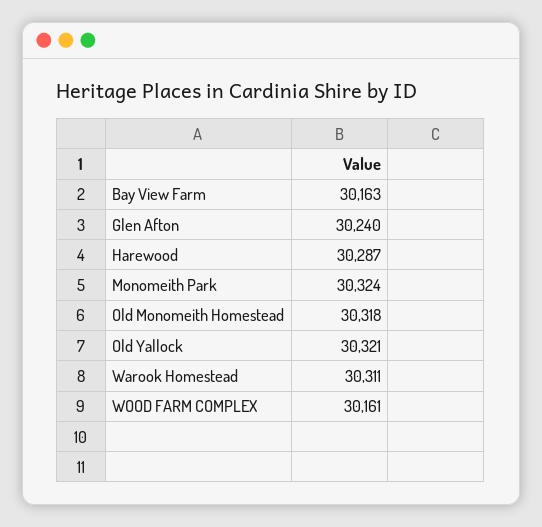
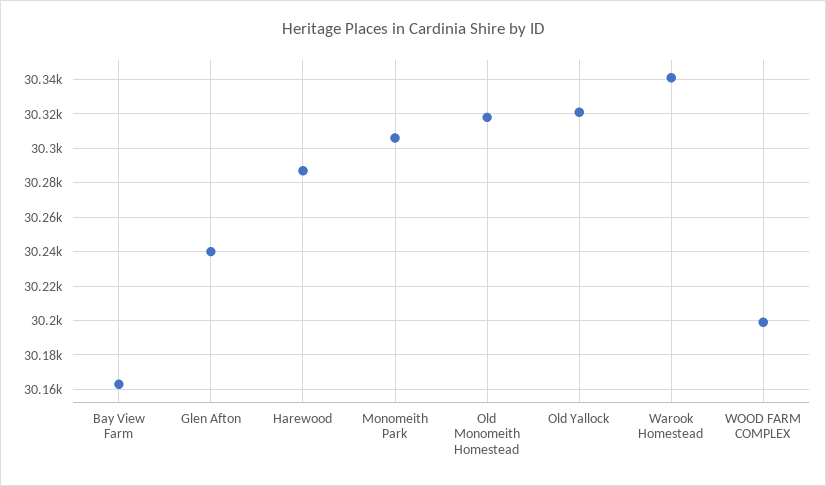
  {
    "Bay View Farm": 30163,
    "Glen Afton": 30240,
    "Harewood": 30287,
-   "Monomeith Park": 30324,
+   "Monomeith Park": 30305,
    "Old Monomeith Homestead": 30318,
    "Old Yallock": 30321,
-   "Warook Homestead": 30311,
+   "Warook Homestead": 30340,
-   "WOOD FARM COMPLEX": 30161
+   "WOOD FARM COMPLEX": 30200
  }

